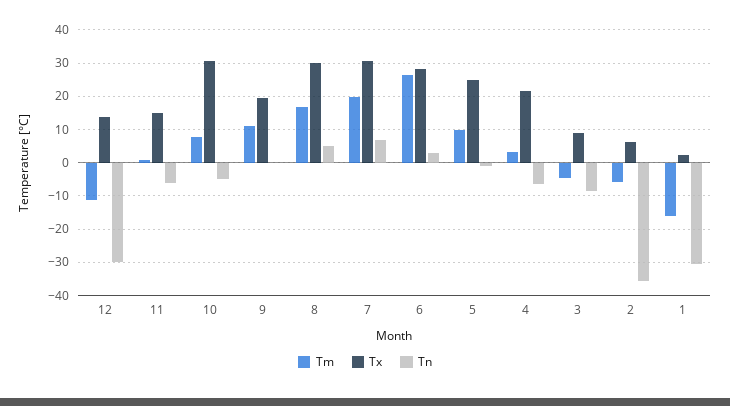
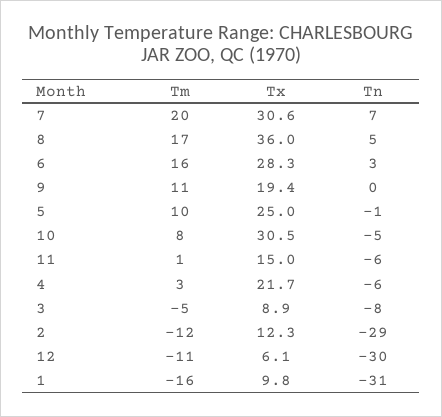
  {
    "Tm": {
      "12": -11,
      "11": 1,
      "10": 8,
      "9": 11,
      "8": 17,
      "7": 20,
-     "6": 26,
+     "6": 16,
      "5": 10,
      "4": 3,
      "3": -5,
-     "2": -6,
+     "2": -12,
      "1": -16
    },
    "Tx": {
-     "12": 14,
+     "12": 6.1,
      "11": 15,
      "10": 30.5,
      "9": 19.4,
-     "8": 30,
+     "8": 36,
      "7": 30.6,
      "6": 28.3,
      "5": 25,
      "4": 21.7,
      "3": 8.9,
-     "2": 6,
+     "2": 12.3,
-     "1": 2
+     "1": 9.8
    },
    "Tn": {
      "12": -30,
      "11": -6,
      "10": -5,
      "9": 0,
      "8": 5,
      "7": 7,
      "6": 3,
      "5": -1,
      "4": -6,
      "3": -8,
-     "2": -36,
+     "2": -29,
      "1": -31
    }
  }

